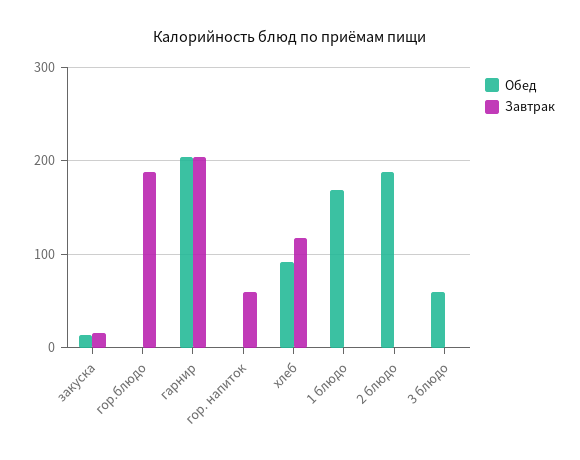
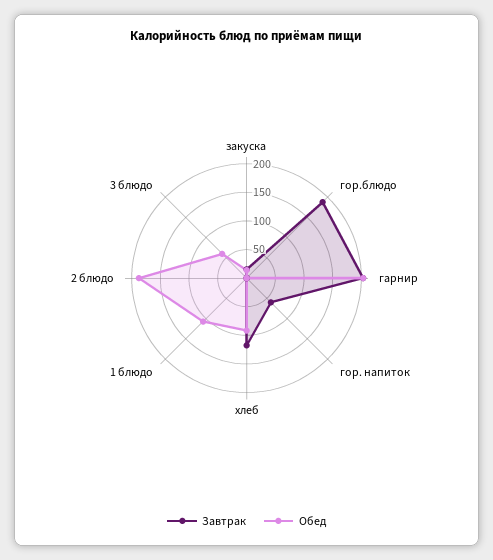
  {
    "Обед": {
      "закуска": 10,
      "гор.блюдо": 0,
      "гарнир": 200,
      "гор. напиток": 0,
      "хлеб": 90,
-     "1 блюдо": 170,
+     "1 блюдо": 100,
      "2 блюдо": 190,
      "3 блюдо": 60
    },
    "Завтрак": {
      "закуска": 20,
      "гор.блюдо": 190,
      "гарнир": 200,
      "гор. напиток": 60,
      "хлеб": 120,
      "1 блюдо": 0,
      "2 блюдо": 0,
      "3 блюдо": 0
    }
  }

